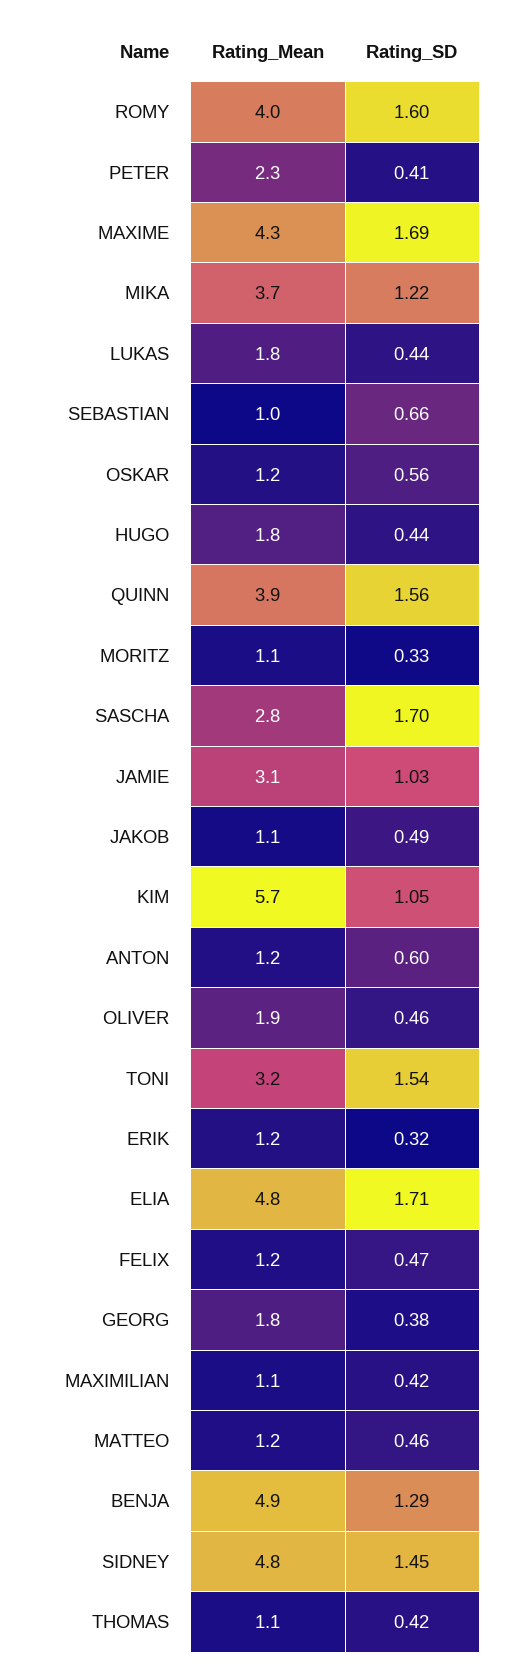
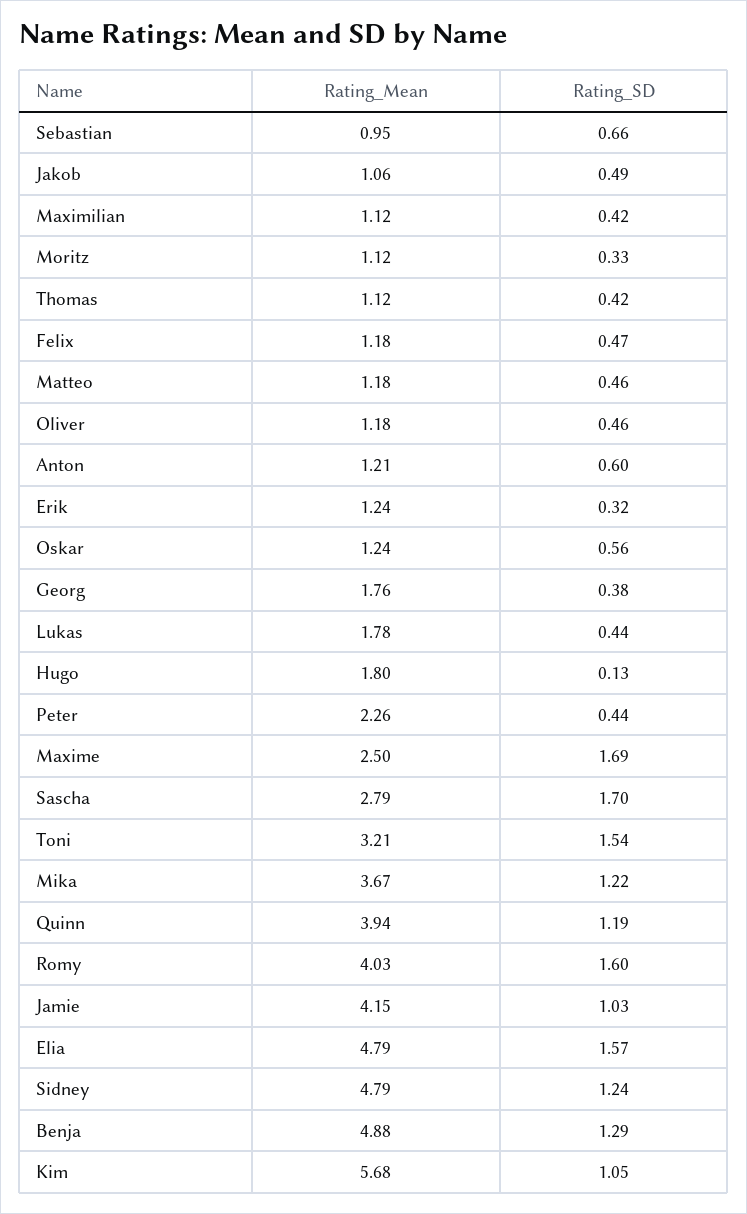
  {
    "Rating_Mean": {
      "ROMY": 4.03,
      "PETER": 2.26,
-     "MAXIME": 4.3,
+     "MAXIME": 2.5,
      "MIKA": 3.67,
      "LUKAS": 1.78,
      "SEBASTIAN": 0.95,
      "OSKAR": 1.24,
      "HUGO": 1.8,
      "QUINN": 3.94,
      "MORITZ": 1.12,
      "SASCHA": 2.79,
-     "JAMIE": 3.1,
+     "JAMIE": 4.15,
      "JAKOB": 1.06,
      "KIM": 5.68,
      "ANTON": 1.21,
-     "OLIVER": 1.9,
+     "OLIVER": 1.18,
      "TONI": 3.21,
      "ERIK": 1.24,
      "ELIA": 4.79,
      "FELIX": 1.18,
      "GEORG": 1.76,
      "MAXIMILIAN": 1.12,
      "MATTEO": 1.18,
      "BENJA": 4.88,
      "SIDNEY": 4.79,
      "THOMAS": 1.12
    },
    "Rating_SD": {
      "ROMY": 1.6,
-     "PETER": 0.41,
+     "PETER": 0.44,
      "MAXIME": 1.69,
      "MIKA": 1.22,
      "LUKAS": 0.44,
      "SEBASTIAN": 0.66,
      "OSKAR": 0.56,
-     "HUGO": 0.44,
+     "HUGO": 0.13,
-     "QUINN": 1.56,
+     "QUINN": 1.19,
      "MORITZ": 0.33,
      "SASCHA": 1.7,
      "JAMIE": 1.03,
      "JAKOB": 0.49,
      "KIM": 1.05,
      "ANTON": 0.6,
      "OLIVER": 0.46,
      "TONI": 1.54,
      "ERIK": 0.32,
-     "ELIA": 1.71,
+     "ELIA": 1.57,
      "FELIX": 0.47,
      "GEORG": 0.38,
      "MAXIMILIAN": 0.42,
      "MATTEO": 0.46,
      "BENJA": 1.29,
-     "SIDNEY": 1.45,
+     "SIDNEY": 1.24,
      "THOMAS": 0.42
    }
  }

